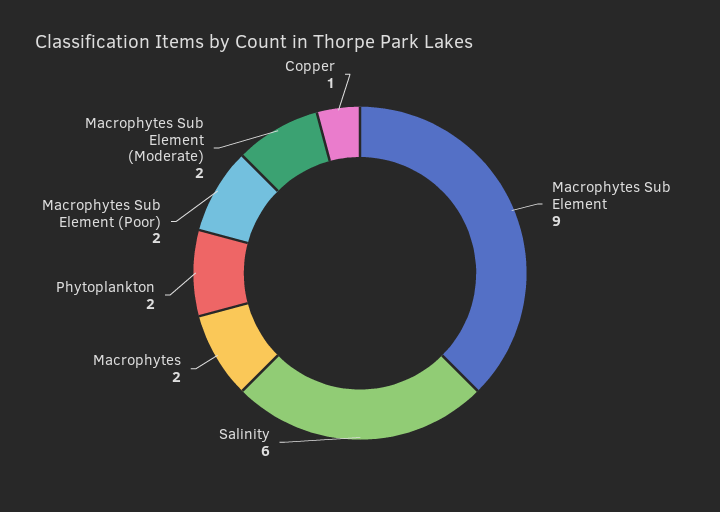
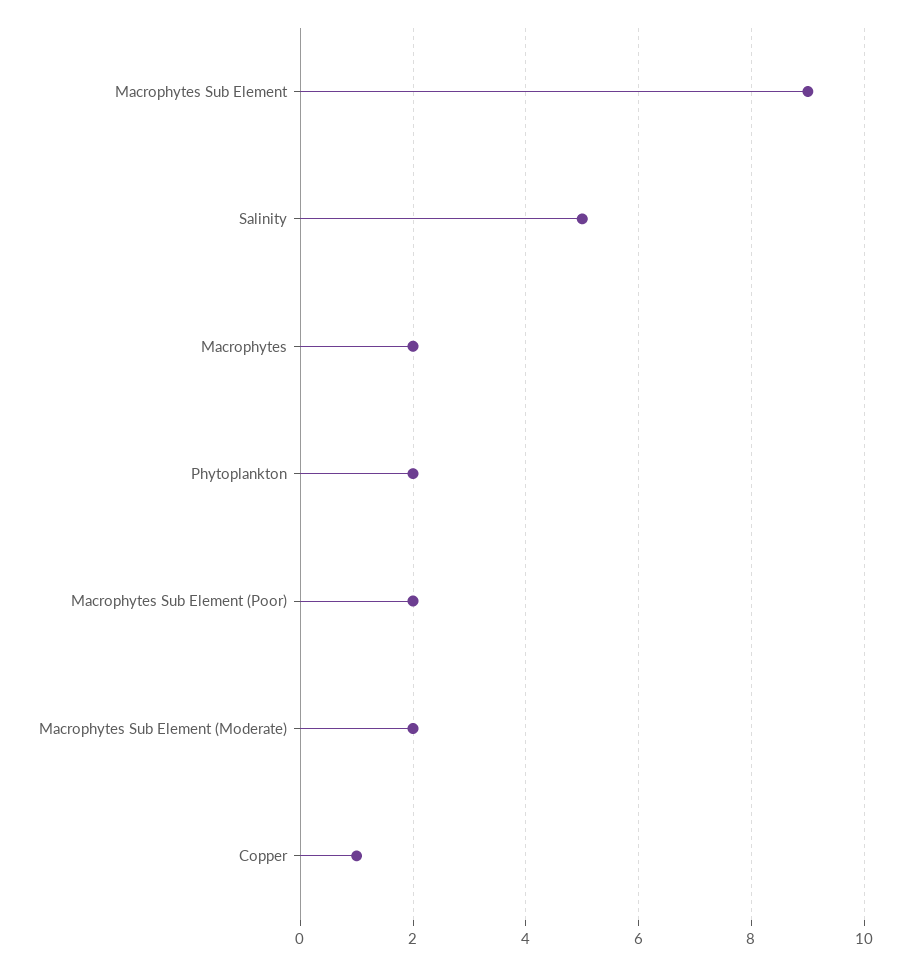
  {
    "Macrophytes Sub Element": 9,
-   "Salinity": 6,
+   "Salinity": 5,
    "Macrophytes": 2,
    "Phytoplankton": 2,
    "Macrophytes Sub Element (Poor)": 2,
    "Macrophytes Sub Element (Moderate)": 2,
    "Copper": 1
  }

